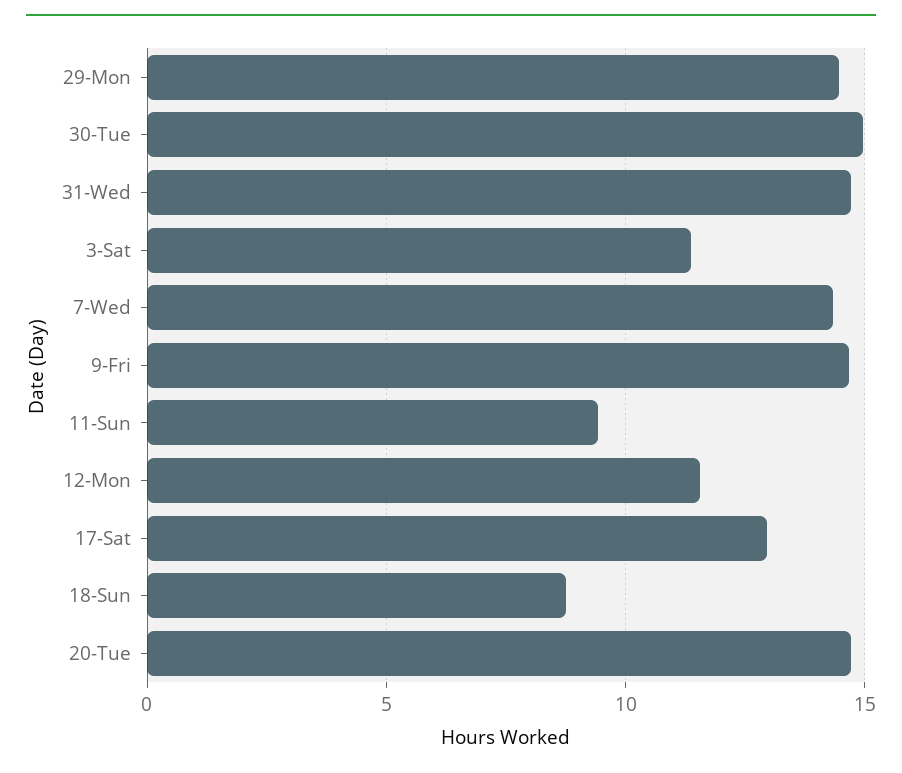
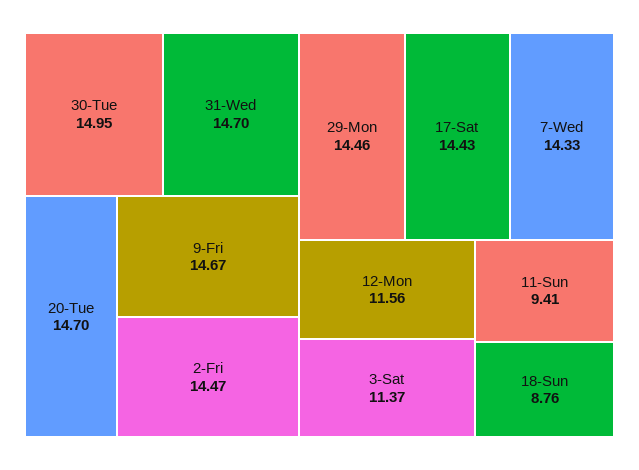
  {
    "29-Mon": 14.46,
    "30-Tue": 14.95,
    "31-Wed": 14.7,
    "3-Sat": 11.37,
    "7-Wed": 14.33,
    "9-Fri": 14.67,
    "11-Sun": 9.41,
    "12-Mon": 11.56,
-   "17-Sat": 13,
+   "17-Sat": 14.43,
    "18-Sun": 8.76,
-   "20-Tue": 14.7
+   "20-Tue": 14.7,
+   "2-Fri": 14.47
  }

